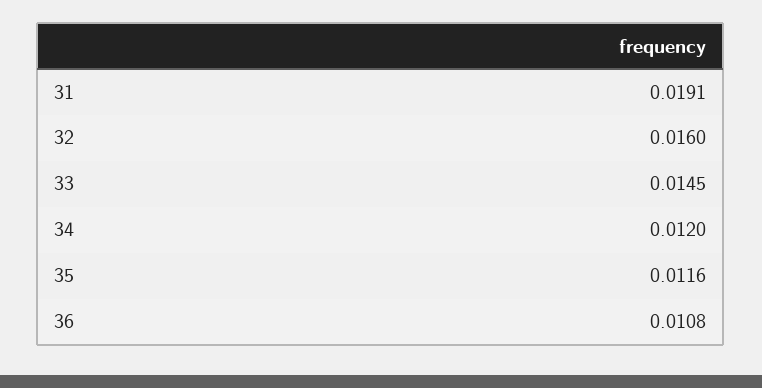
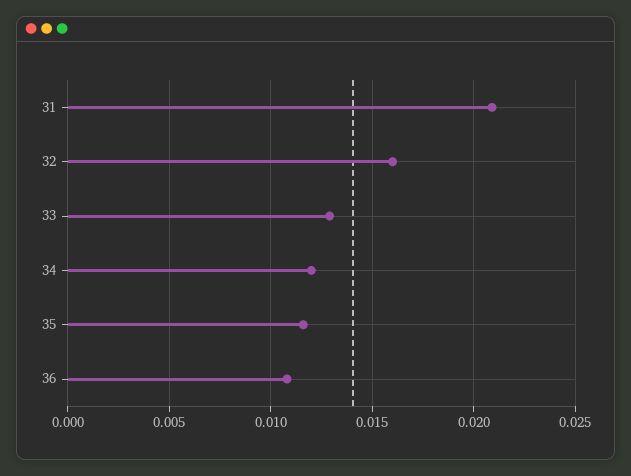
  {
-   "31": 0.0191,
+   "31": 0.021,
    "32": 0.016,
-   "33": 0.0145,
+   "33": 0.013,
    "34": 0.012,
    "35": 0.0116,
    "36": 0.0108
  }

